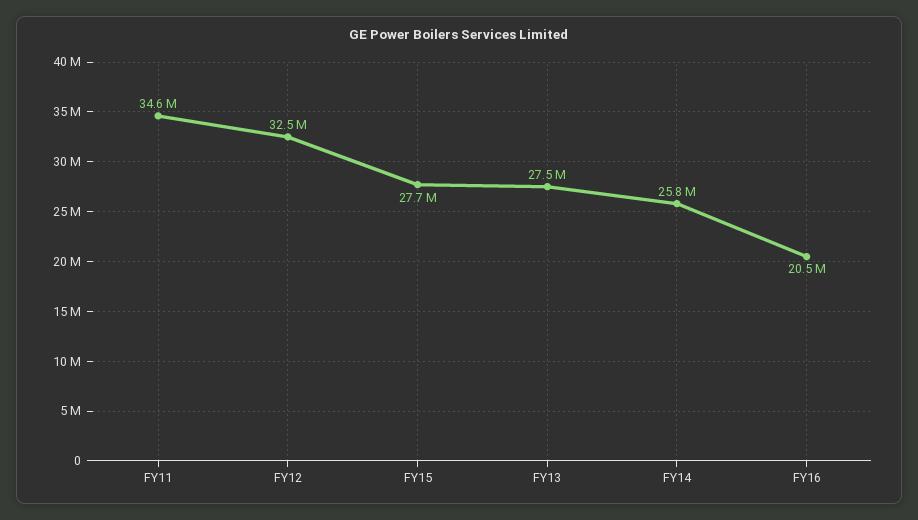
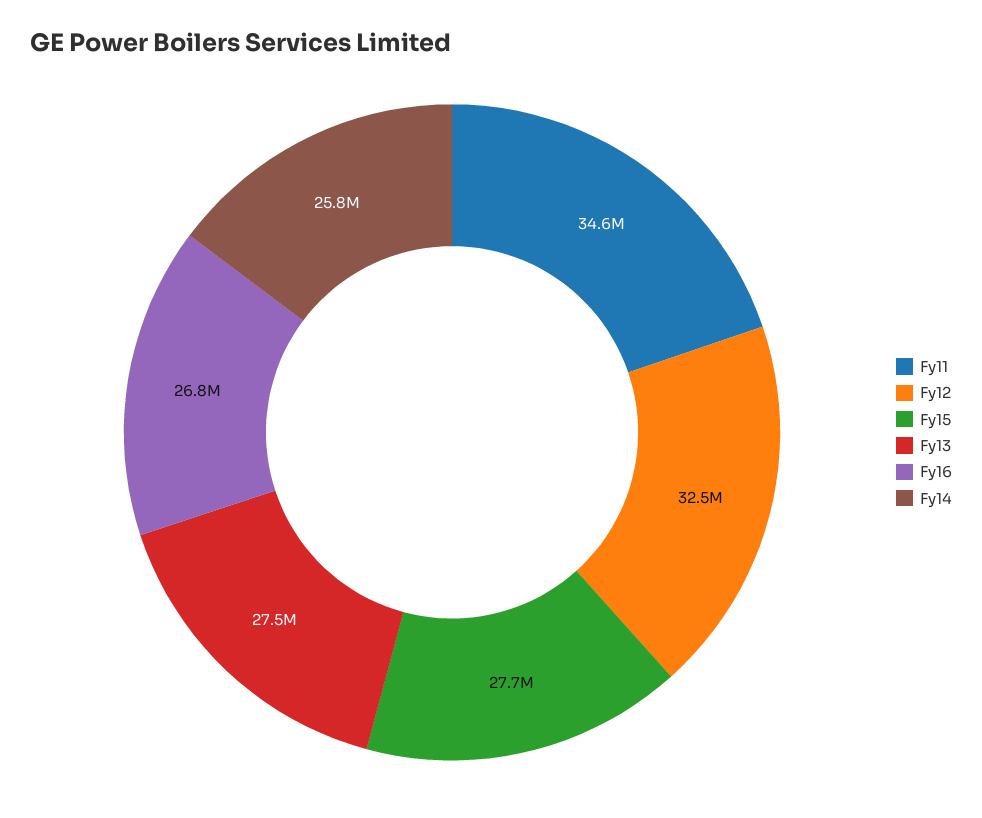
  {
    "FY11": 34600000,
    "FY12": 32500000,
    "FY15": 27700000,
    "FY13": 27500000,
    "FY14": 25800000,
-   "FY16": 20500000
+   "FY16": 26800000
  }

